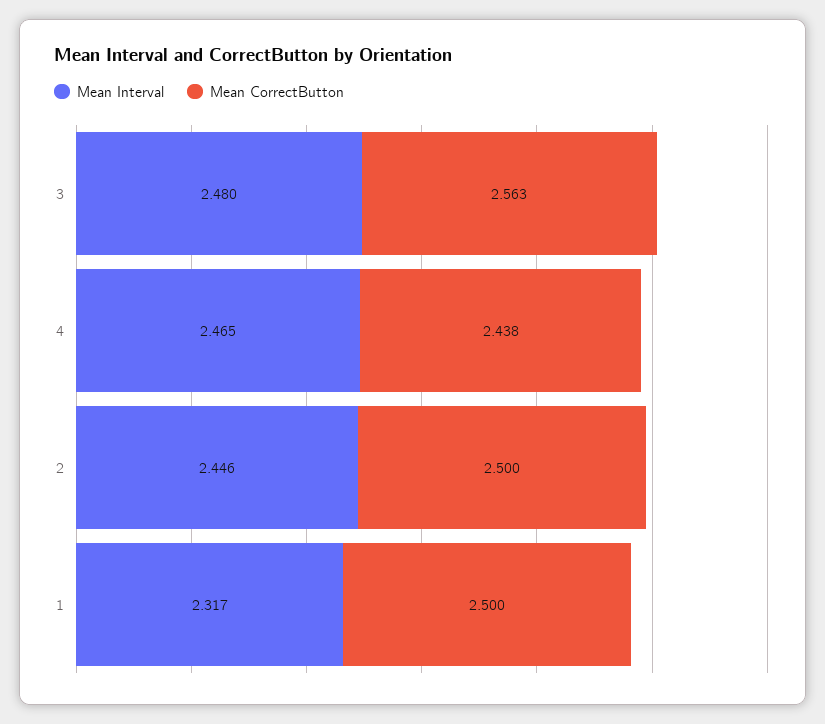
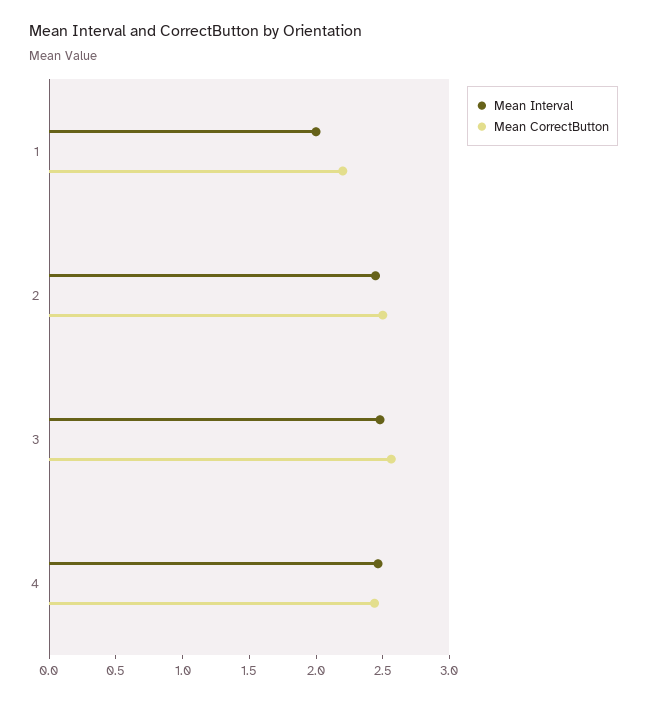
  {
    "Mean Interval": {
      "3": 2.48,
      "4": 2.465,
      "2": 2.446,
-     "1": 2.317
+     "1": 2
    },
    "Mean CorrectButton": {
      "3": 2.563,
      "4": 2.438,
      "2": 2.5,
-     "1": 2.5
+     "1": 2.2
    }
  }

